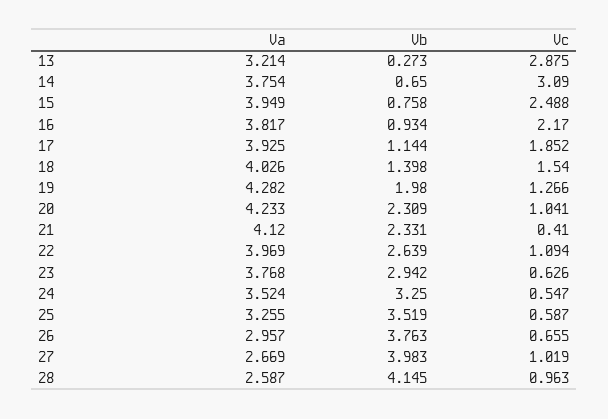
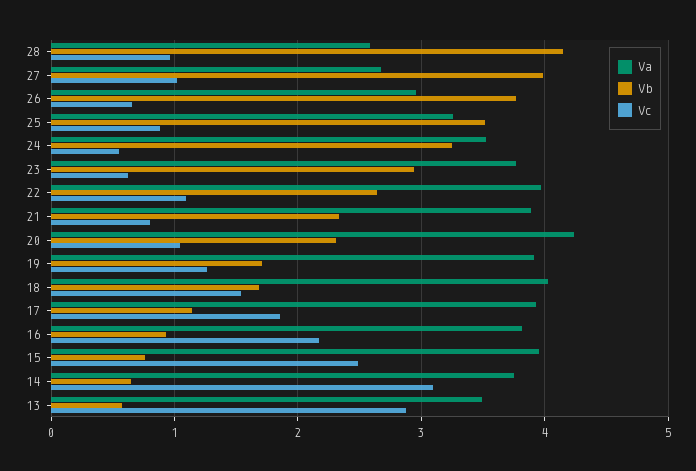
  {
    "Va": {
-     "13": 3.214,
+     "13": 3.5,
      "14": 3.754,
      "15": 3.949,
      "16": 3.817,
      "17": 3.925,
      "18": 4.026,
-     "19": 4.282,
+     "19": 3.9,
      "20": 4.233,
-     "21": 4.12,
+     "21": 3.9,
      "22": 3.969,
      "23": 3.768,
      "24": 3.524,
      "25": 3.255,
      "26": 2.957,
      "27": 2.669,
      "28": 2.587
    },
    "Vb": {
-     "13": 0.273,
+     "13": 0.6,
      "14": 0.65,
      "15": 0.758,
      "16": 0.934,
      "17": 1.144,
-     "18": 1.398,
+     "18": 1.7,
-     "19": 1.98,
+     "19": 1.7,
      "20": 2.309,
      "21": 2.331,
      "22": 2.639,
      "23": 2.942,
      "24": 3.25,
      "25": 3.519,
      "26": 3.763,
      "27": 3.983,
      "28": 4.145
    },
    "Vc": {
      "13": 2.875,
      "14": 3.09,
      "15": 2.488,
      "16": 2.17,
      "17": 1.852,
      "18": 1.54,
      "19": 1.266,
      "20": 1.041,
-     "21": 0.41,
+     "21": 0.8,
      "22": 1.094,
      "23": 0.626,
      "24": 0.547,
-     "25": 0.587,
+     "25": 0.9,
      "26": 0.655,
      "27": 1.019,
      "28": 0.963
    }
  }

